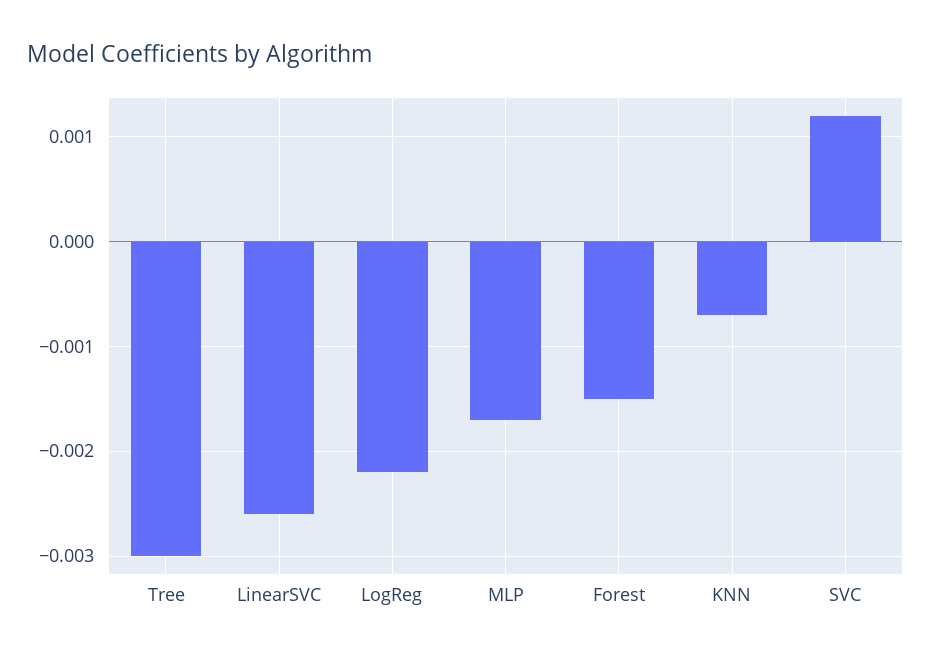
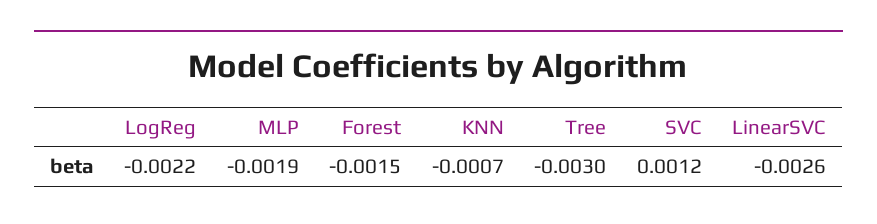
  {
    "Tree": -0.003,
    "LinearSVC": -0.0026,
    "LogReg": -0.0022,
-   "MLP": -0.0017,
+   "MLP": -0.0019,
    "Forest": -0.0015,
    "KNN": -0.0007,
    "SVC": 0.0012
  }

